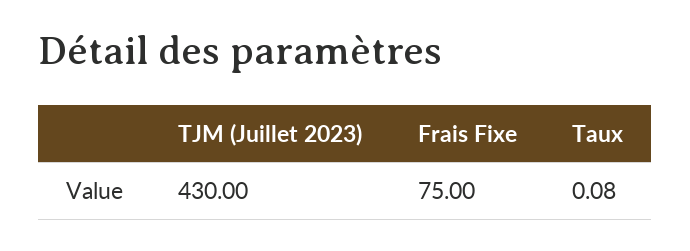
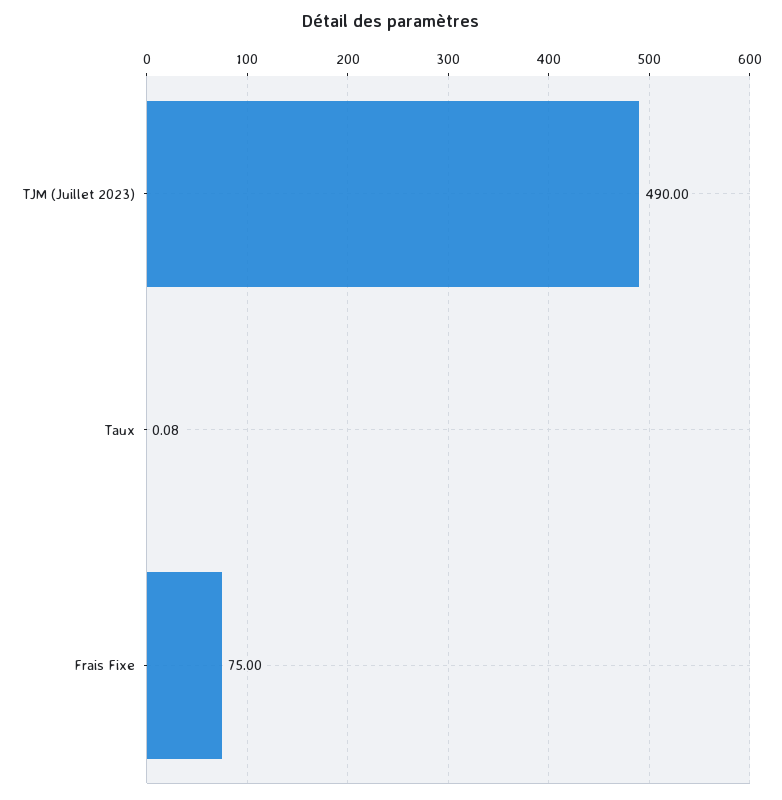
  {
-   "TJM (Juillet 2023)": 430,
+   "TJM (Juillet 2023)": 490,
    "Frais Fixe": 75,
    "Taux": 0.08
  }

